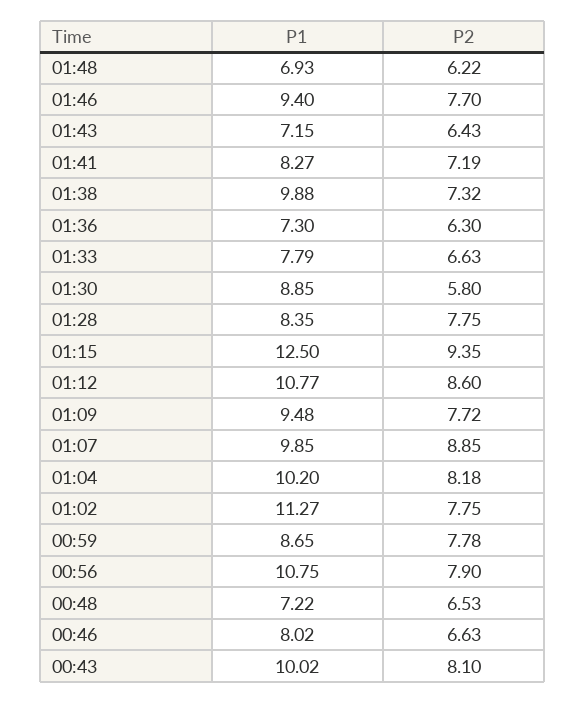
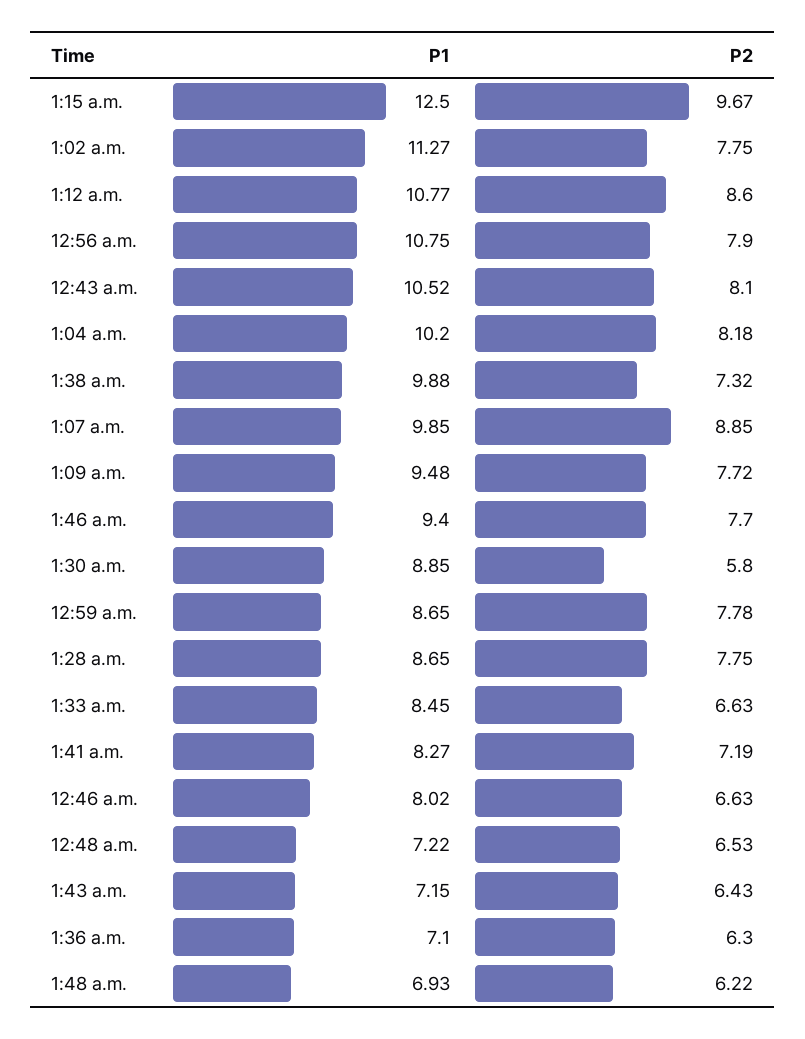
  {
    "P1": {
      "01:48": 6.93,
      "01:46": 9.4,
      "01:43": 7.15,
      "01:41": 8.27,
      "01:38": 9.88,
-     "01:36": 7.3,
+     "01:36": 7.1,
-     "01:33": 7.79,
+     "01:33": 8.45,
      "01:30": 8.85,
-     "01:28": 8.35,
+     "01:28": 8.65,
      "01:15": 12.5,
      "01:12": 10.77,
      "01:09": 9.48,
      "01:07": 9.85,
      "01:04": 10.2,
      "01:02": 11.27,
      "00:59": 8.65,
      "00:56": 10.75,
      "00:48": 7.22,
      "00:46": 8.02,
-     "00:43": 10.02
+     "00:43": 10.52
    },
    "P2": {
      "01:48": 6.22,
      "01:46": 7.7,
      "01:43": 6.43,
      "01:41": 7.19,
      "01:38": 7.32,
      "01:36": 6.3,
      "01:33": 6.63,
      "01:30": 5.8,
      "01:28": 7.75,
-     "01:15": 9.35,
+     "01:15": 9.67,
      "01:12": 8.6,
      "01:09": 7.72,
      "01:07": 8.85,
      "01:04": 8.18,
      "01:02": 7.75,
      "00:59": 7.78,
      "00:56": 7.9,
      "00:48": 6.53,
      "00:46": 6.63,
      "00:43": 8.1
    }
  }

